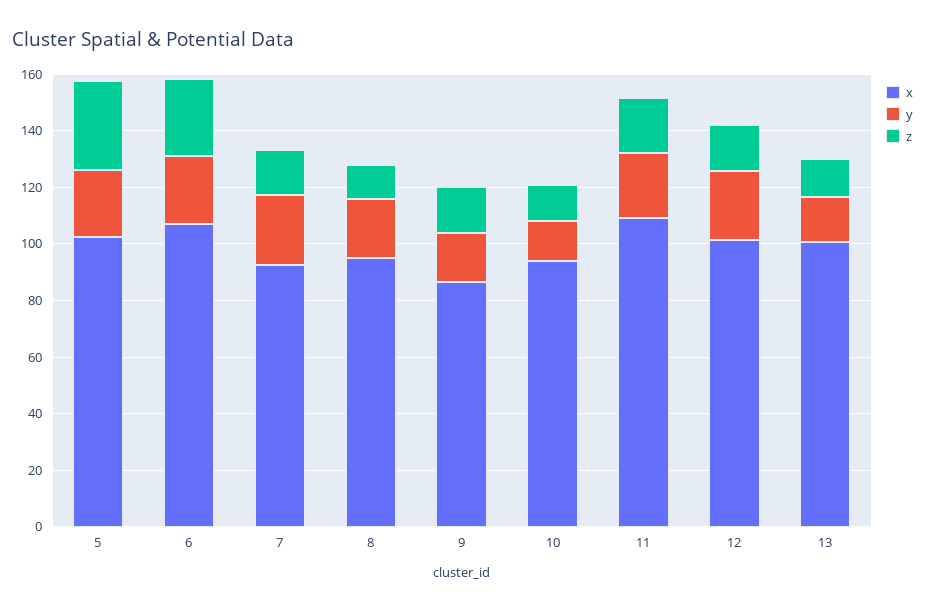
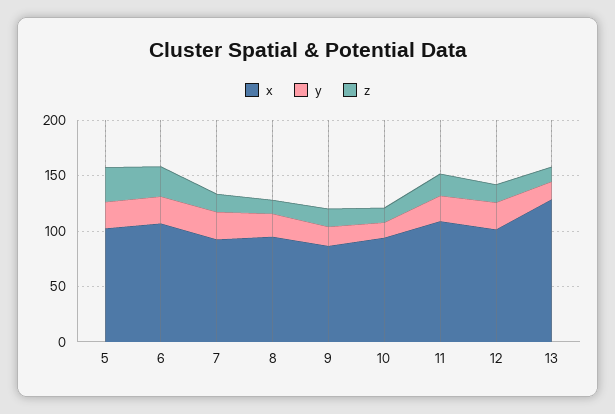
  {
    "x": {
      "5": 100,
      "6": 105,
      "7": 90,
      "8": 95,
      "9": 85,
      "10": 95,
      "11": 110,
      "12": 100,
-     "13": 100
+     "13": 130
    },
    "y": {
      "5": 25,
      "6": 25,
      "7": 25,
      "8": 20,
      "9": 15,
      "10": 15,
      "11": 25,
      "12": 25,
      "13": 15
    },
    "z": {
      "5": 30,
      "6": 25,
      "7": 15,
      "8": 10,
      "9": 15,
      "10": 15,
      "11": 20,
      "12": 15,
      "13": 15
    }
  }

